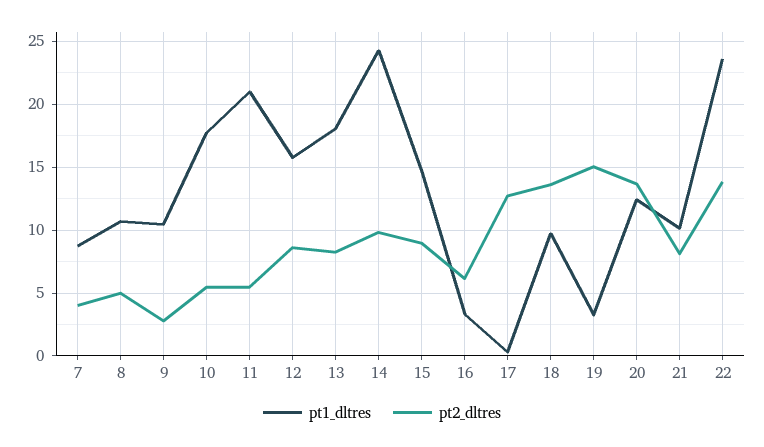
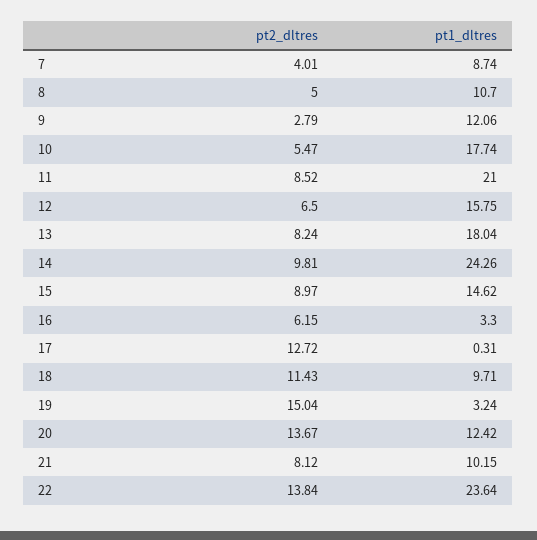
  {
    "pt1_dltres": {
      "7": 8.74,
      "8": 10.7,
-     "9": 10.5,
+     "9": 12.06,
      "10": 17.74,
      "11": 21,
      "12": 15.75,
      "13": 18.04,
      "14": 24.26,
      "15": 14.62,
      "16": 3.3,
      "17": 0.31,
      "18": 9.71,
      "19": 3.24,
      "20": 12.42,
      "21": 10.15,
      "22": 23.64
    },
    "pt2_dltres": {
      "7": 4.01,
      "8": 5,
      "9": 2.79,
      "10": 5.47,
-     "11": 5.5,
+     "11": 8.52,
-     "12": 8.5,
+     "12": 6.5,
      "13": 8.24,
      "14": 9.81,
      "15": 8.97,
      "16": 6.15,
      "17": 12.72,
-     "18": 13.5,
+     "18": 11.43,
      "19": 15.04,
      "20": 13.67,
      "21": 8.12,
      "22": 13.84
    }
  }

